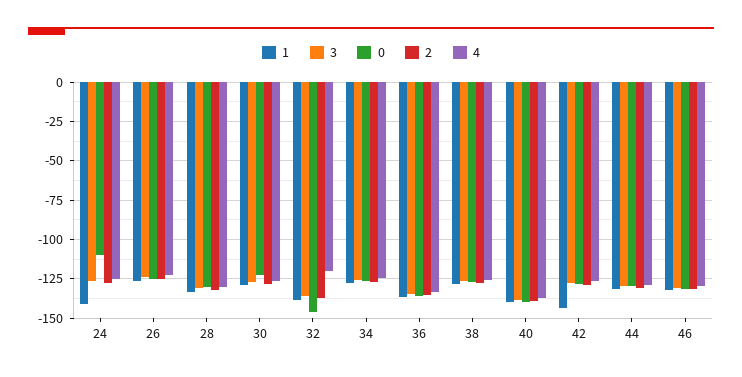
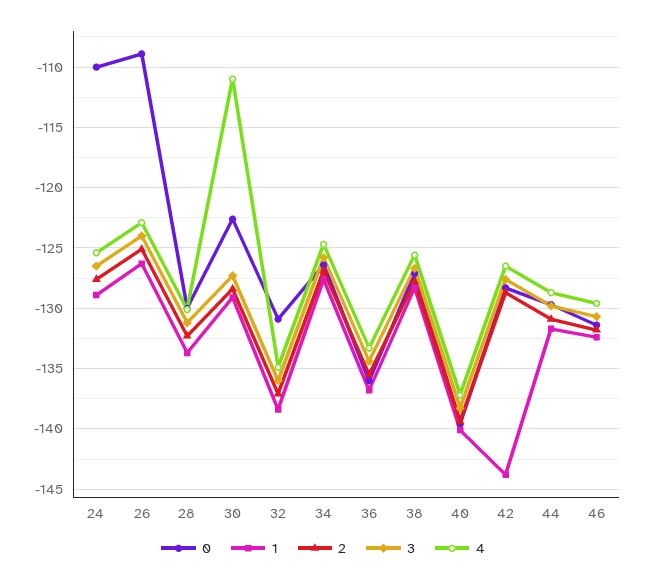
  {
    "1": {
-     "24": -140,
+     "24": -129,
      "26": -126.5,
      "28": -133.5,
      "30": -129,
      "32": -138.5,
      "34": -127.5,
      "36": -137,
      "38": -128.5,
      "40": -140,
      "42": -144,
      "44": -131.5,
      "46": -132.5
    },
    "3": {
      "24": -126.5,
      "26": -124,
      "28": -131,
      "30": -127.5,
      "32": -136,
      "34": -126,
      "36": -134.5,
      "38": -126.5,
      "40": -138.5,
      "42": -127.5,
      "44": -130,
      "46": -130.5
    },
    "0": {
      "24": -110,
-     "26": -125,
+     "26": -109,
      "28": -130,
      "30": -122.5,
-     "32": -145,
+     "32": -131,
      "34": -126.5,
      "36": -136,
      "38": -127,
      "40": -139.5,
      "42": -128.5,
      "44": -129.5,
      "46": -131.5
    },
    "2": {
      "24": -127.5,
      "26": -125,
      "28": -132.5,
      "30": -128.5,
      "32": -137,
      "34": -127,
      "36": -135.5,
      "38": -128,
      "40": -139.5,
      "42": -128.5,
      "44": -131,
      "46": -132
    },
    "4": {
      "24": -125.5,
      "26": -123,
      "28": -130,
-     "30": -125,
+     "30": -111,
-     "32": -120,
+     "32": -135,
      "34": -124.5,
      "36": -133.5,
      "38": -125.5,
      "40": -137,
      "42": -126.5,
      "44": -128.5,
      "46": -129.5
    }
  }

